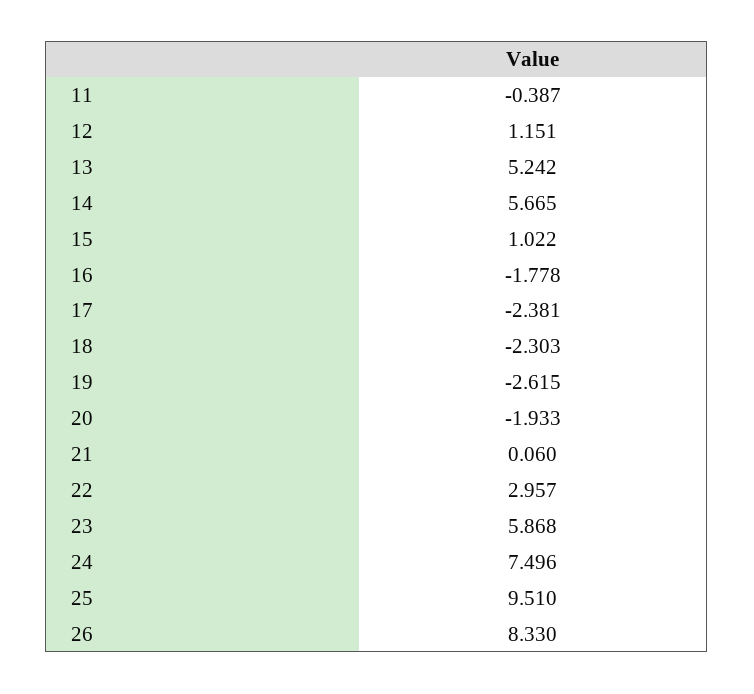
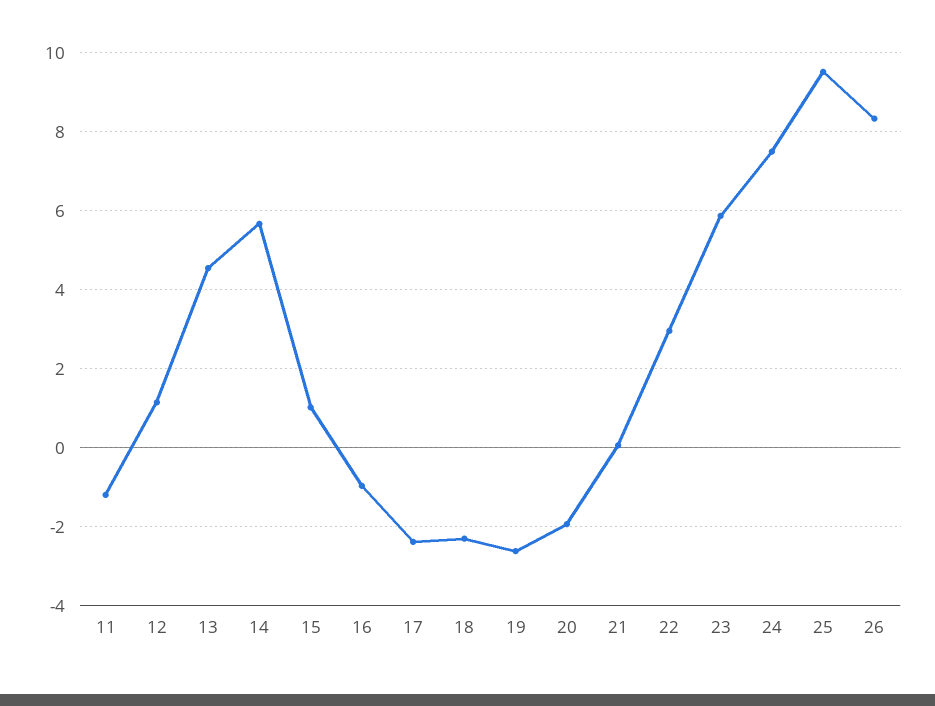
  {
-   "11": -0.387,
+   "11": -1.2,
    "12": 1.151,
-   "13": 5.242,
+   "13": 4.6,
    "14": 5.665,
    "15": 1.022,
-   "16": -1.778,
+   "16": -1,
    "17": -2.381,
    "18": -2.303,
    "19": -2.615,
    "20": -1.933,
    "21": 0.06,
    "22": 2.957,
    "23": 5.868,
    "24": 7.496,
    "25": 9.51,
    "26": 8.33
  }

